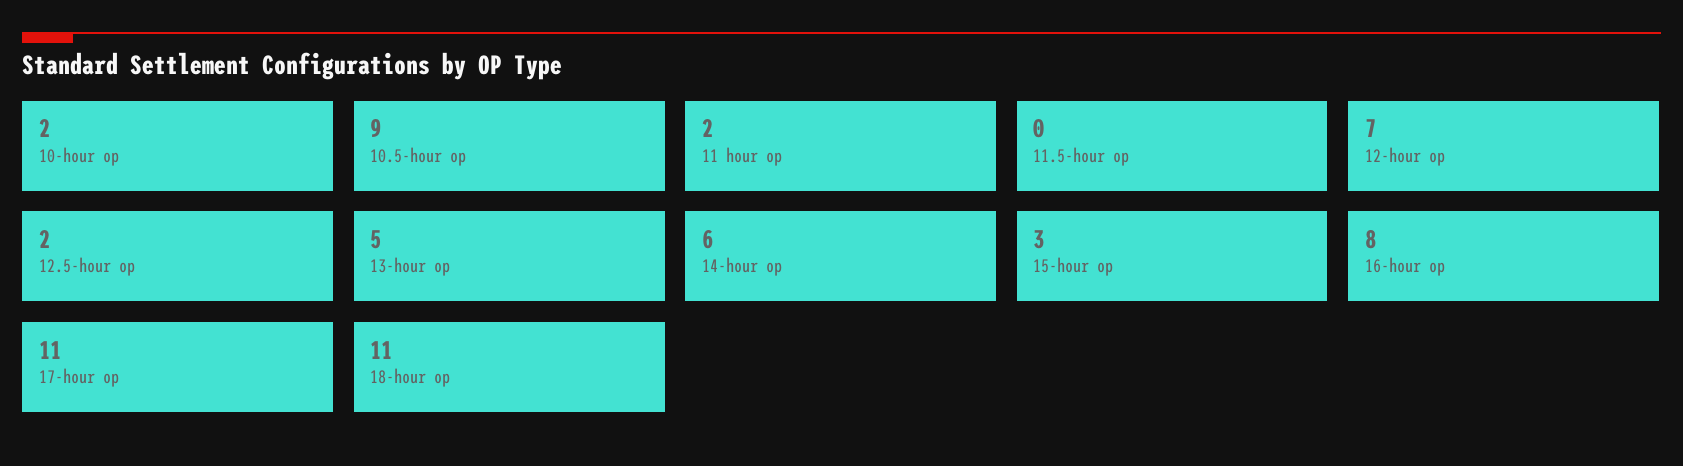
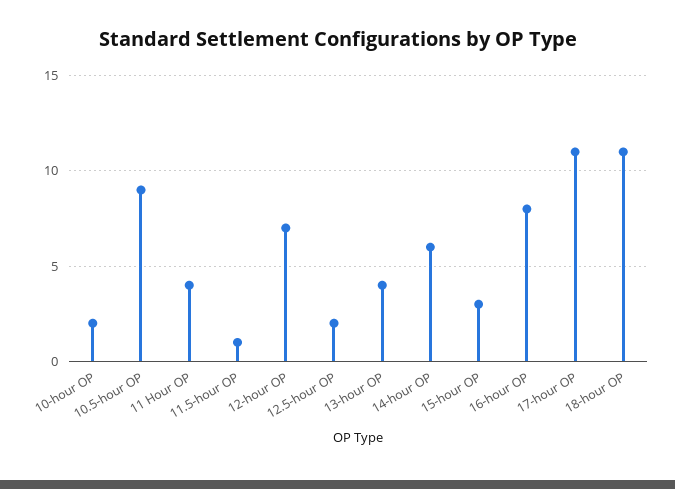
  {
    "10-hour op": 2,
    "10.5-hour op": 9,
-   "11 hour op": 2,
+   "11 hour op": 4,
-   "11.5-hour op": 0,
+   "11.5-hour op": 1,
    "12-hour op": 7,
    "12.5-hour op": 2,
-   "13-hour op": 5,
+   "13-hour op": 4,
    "14-hour op": 6,
    "15-hour op": 3,
    "16-hour op": 8,
    "17-hour op": 11,
    "18-hour op": 11
  }

